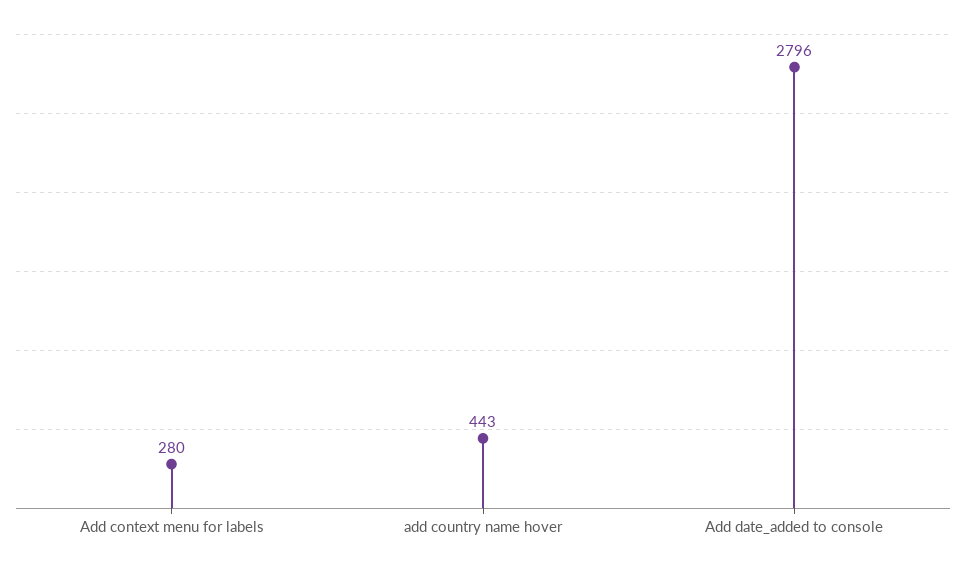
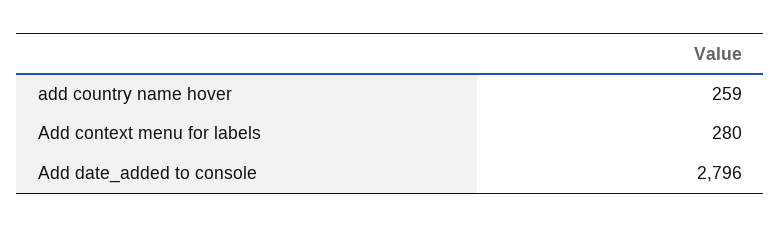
  {
    "Add context menu for labels": 280,
-   "add country name hover": 443,
+   "add country name hover": 259,
    "Add date_added to console": 2796
  }

